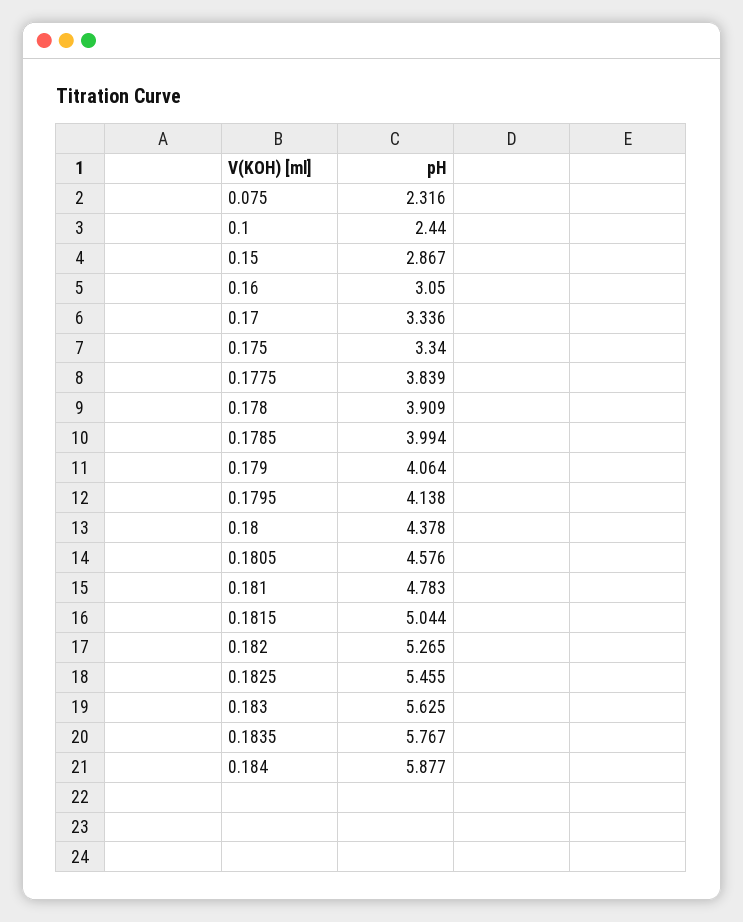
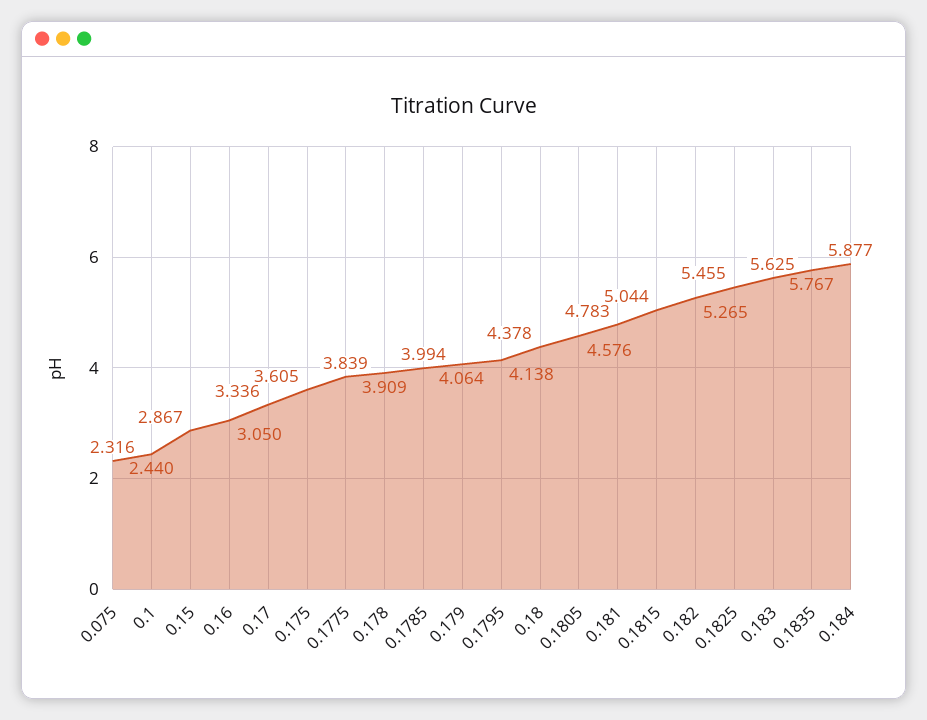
  {
    "0.075": 2.316,
    "0.1": 2.44,
    "0.15": 2.867,
    "0.16": 3.05,
    "0.17": 3.336,
-   "0.175": 3.34,
+   "0.175": 3.605,
    "0.1775": 3.839,
    "0.178": 3.909,
    "0.1785": 3.994,
    "0.179": 4.064,
    "0.1795": 4.138,
    "0.18": 4.378,
    "0.1805": 4.576,
    "0.181": 4.783,
    "0.1815": 5.044,
    "0.182": 5.265,
    "0.1825": 5.455,
    "0.183": 5.625,
    "0.1835": 5.767,
    "0.184": 5.877
  }

